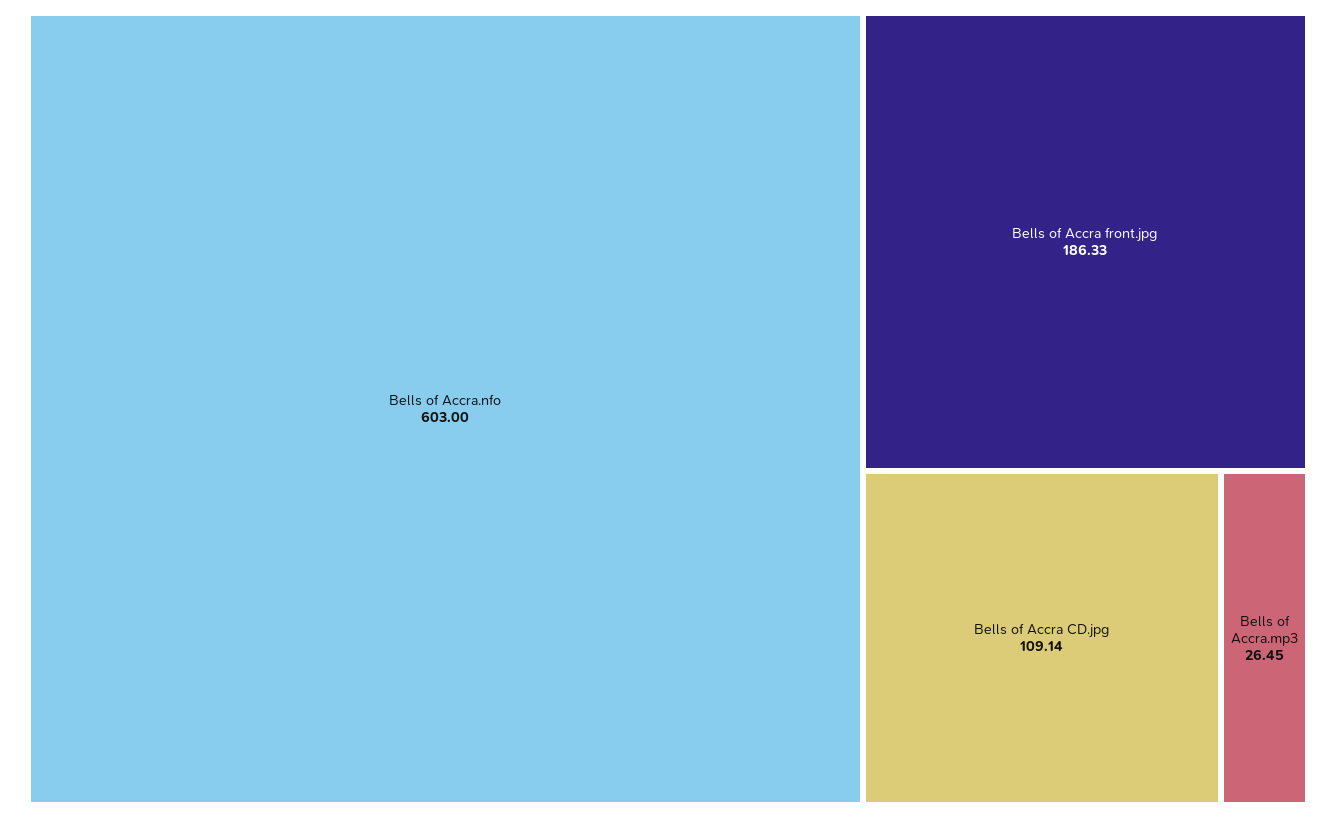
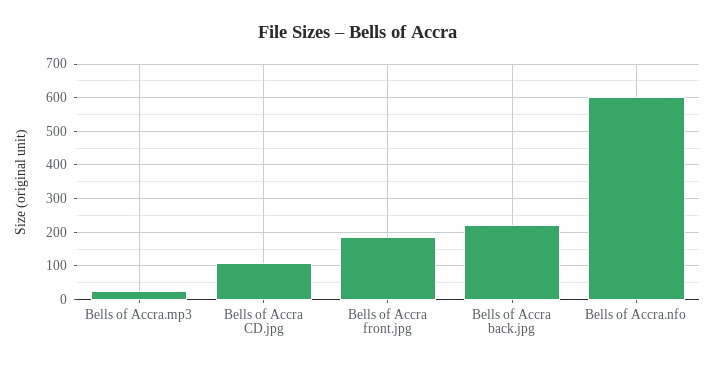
  {
    "Bells of Accra.nfo": 603,
    "Bells of Accra front.jpg": 186.33,
    "Bells of Accra CD.jpg": 109.14,
-   "Bells of Accra.mp3": 26.45
+   "Bells of Accra.mp3": 26.45,
+   "Bells of Accra back.jpg": 220
  }

